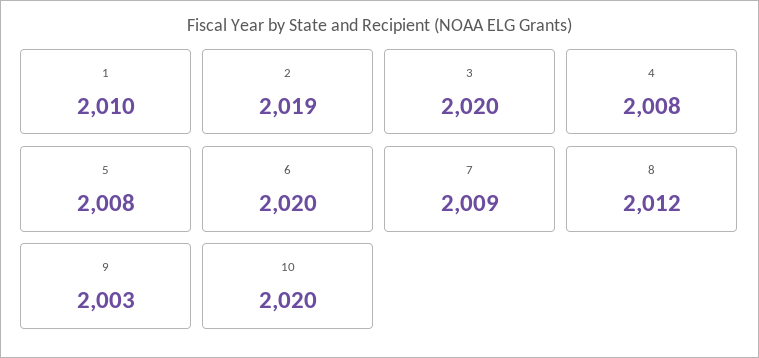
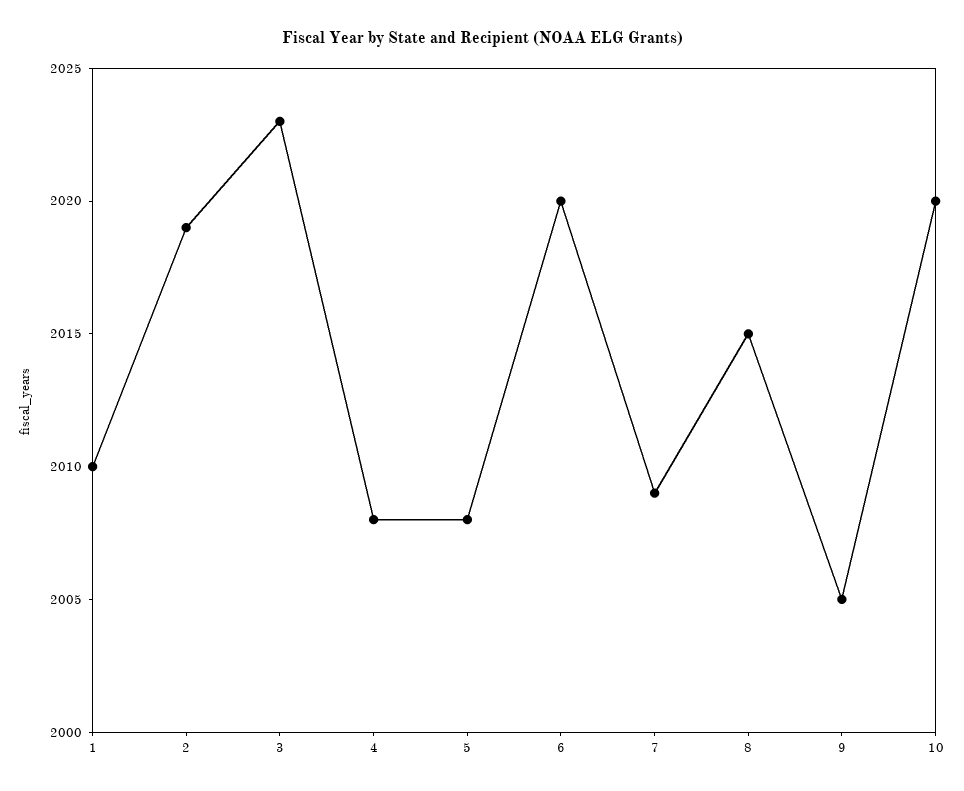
  {
    "1": 2010,
    "2": 2019,
-   "3": 2020,
+   "3": 2023,
    "4": 2008,
    "5": 2008,
    "6": 2020,
    "7": 2009,
-   "8": 2012,
+   "8": 2015,
-   "9": 2003,
+   "9": 2005,
    "10": 2020
  }

